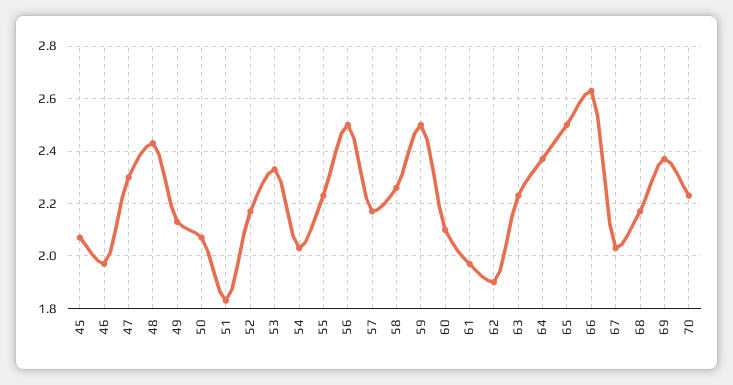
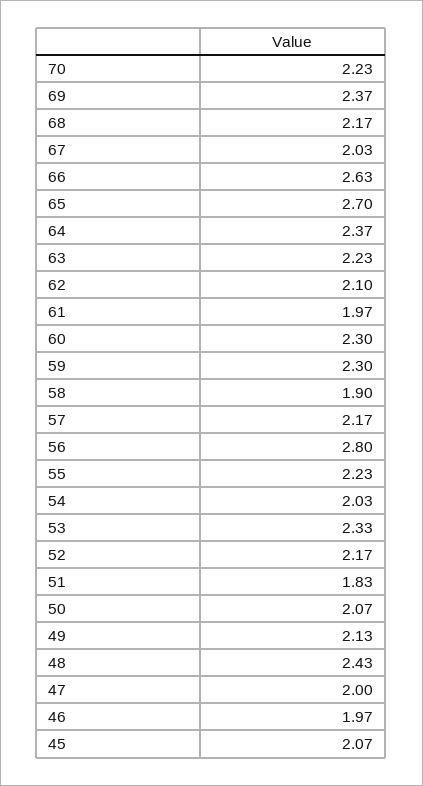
  {
    "45": 2.07,
    "46": 1.97,
-   "47": 2.3,
+   "47": 2,
    "48": 2.43,
    "49": 2.13,
    "50": 2.07,
    "51": 1.83,
    "52": 2.17,
    "53": 2.33,
    "54": 2.03,
    "55": 2.23,
-   "56": 2.5,
+   "56": 2.8,
    "57": 2.17,
-   "58": 2.25,
+   "58": 1.9,
-   "59": 2.5,
+   "59": 2.3,
-   "60": 2.1,
+   "60": 2.3,
    "61": 1.97,
-   "62": 1.9,
+   "62": 2.1,
    "63": 2.23,
    "64": 2.37,
-   "65": 2.5,
+   "65": 2.7,
    "66": 2.63,
    "67": 2.03,
    "68": 2.17,
    "69": 2.37,
    "70": 2.23
  }

